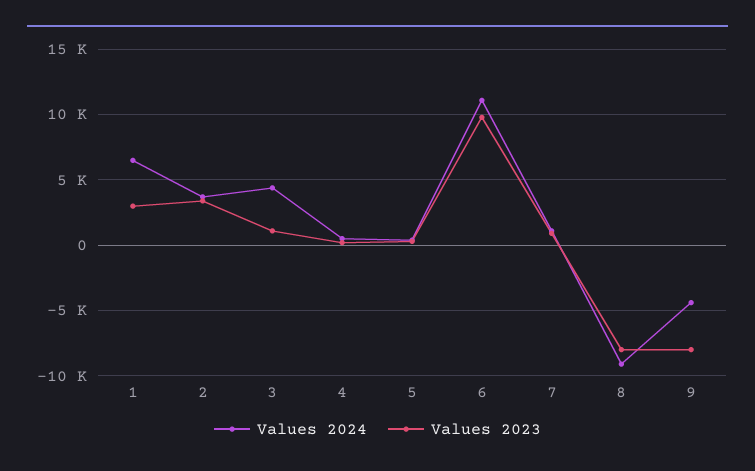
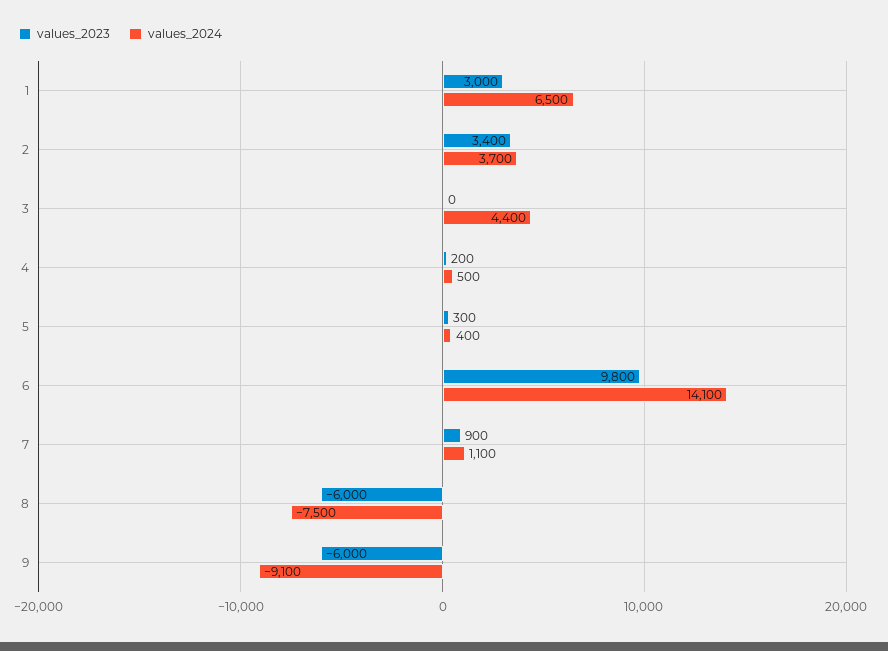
  {
    "Values 2024": {
      "1": 6500,
      "2": 3700,
      "3": 4400,
      "4": 500,
      "5": 400,
-     "6": 11000,
+     "6": 14100,
      "7": 1100,
-     "8": -9000,
+     "8": -7500,
-     "9": -4500
+     "9": -9100
    },
    "Values 2023": {
      "1": 3000,
      "2": 3400,
-     "3": 1000,
+     "3": 0,
      "4": 200,
      "5": 300,
      "6": 9800,
      "7": 900,
-     "8": -8000,
+     "8": -6000,
-     "9": -8000
+     "9": -6000
    }
  }

